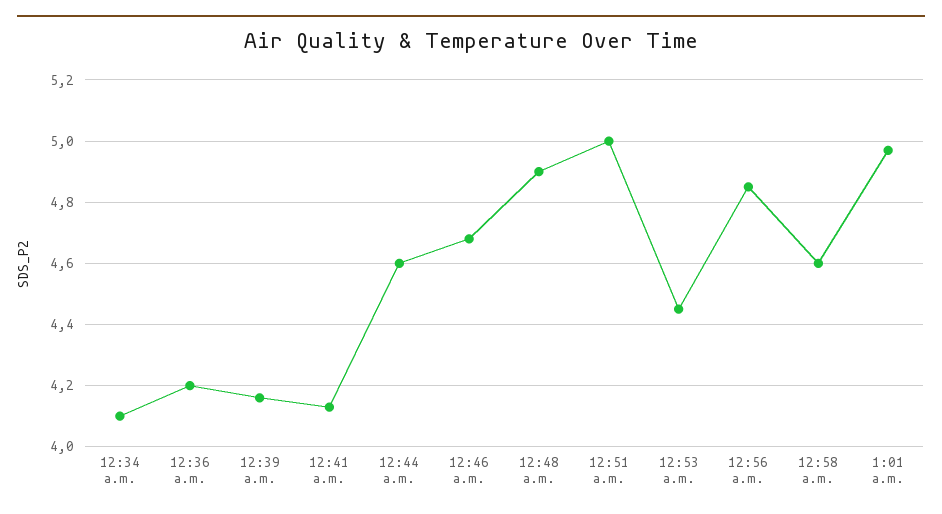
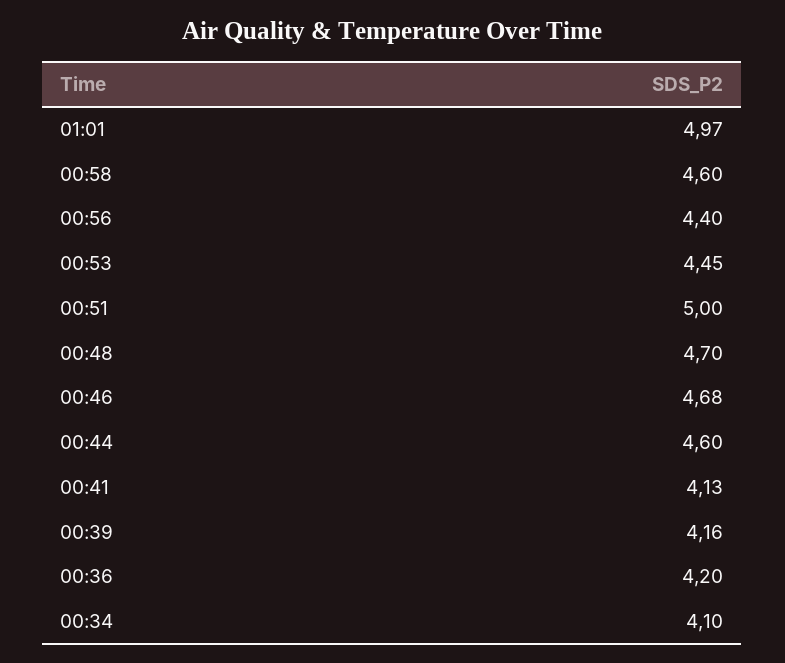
  {
    "12:34 a.m.": 4.1,
    "12:36 a.m.": 4.2,
    "12:39 a.m.": 4.16,
    "12:41 a.m.": 4.13,
    "12:44 a.m.": 4.6,
    "12:46 a.m.": 4.68,
-   "12:48 a.m.": 4.9,
+   "12:48 a.m.": 4.7,
    "12:51 a.m.": 5,
    "12:53 a.m.": 4.45,
-   "12:56 a.m.": 4.85,
+   "12:56 a.m.": 4.4,
    "12:58 a.m.": 4.6,
    "1:01 a.m.": 4.97
  }

